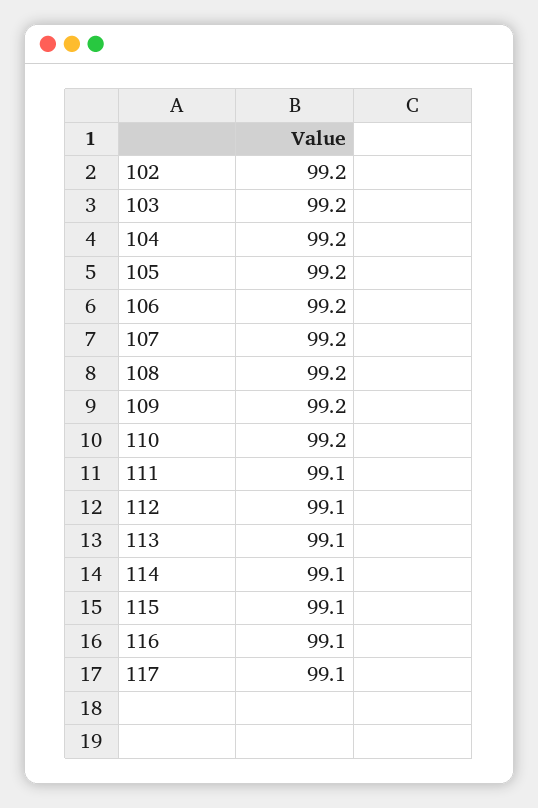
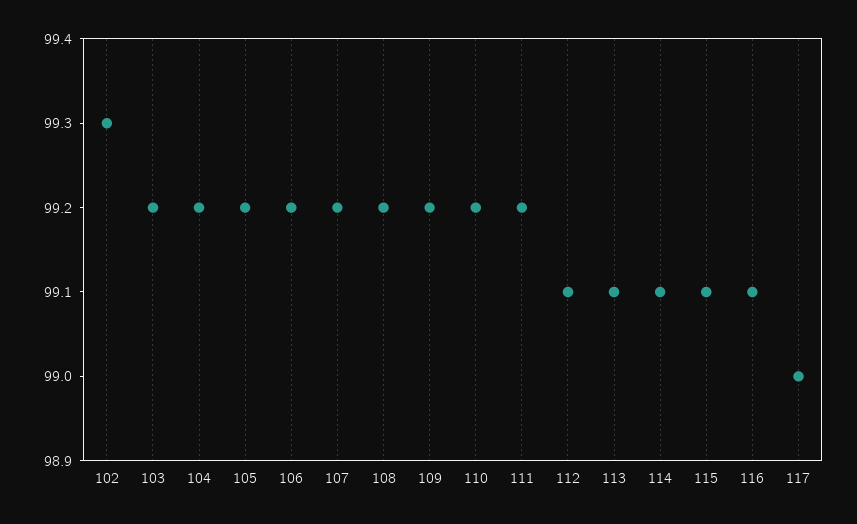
  {
-   "102": 99.2,
+   "102": 99.3,
    "103": 99.2,
    "104": 99.2,
    "105": 99.2,
    "106": 99.2,
    "107": 99.2,
    "108": 99.2,
    "109": 99.2,
    "110": 99.2,
-   "111": 99.1,
+   "111": 99.2,
    "112": 99.1,
    "113": 99.1,
    "114": 99.1,
    "115": 99.1,
    "116": 99.1,
-   "117": 99.1
+   "117": 99
  }

